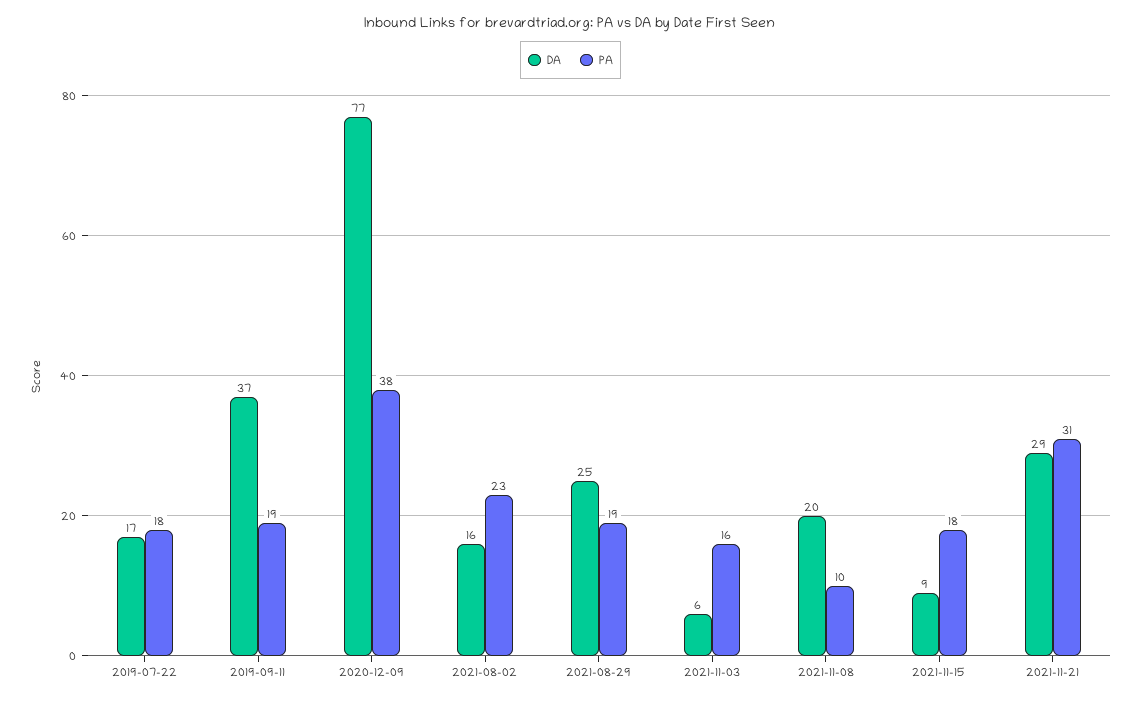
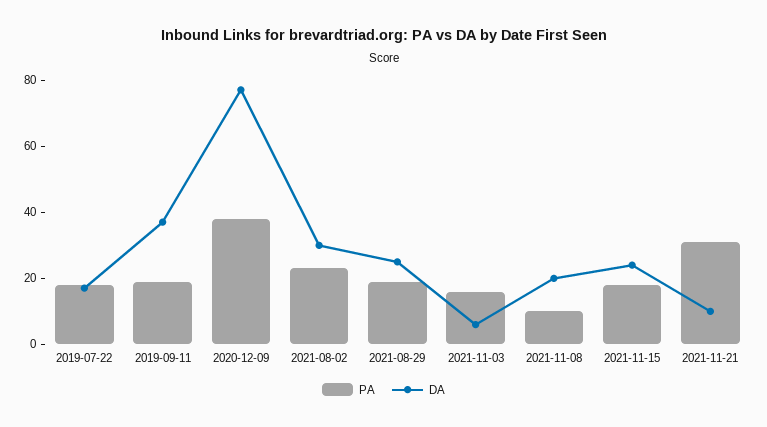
  {
    "DA": {
      "2019-07-22": 17,
      "2019-09-11": 37,
      "2020-12-09": 77,
-     "2021-08-02": 16,
+     "2021-08-02": 30,
      "2021-08-29": 25,
      "2021-11-03": 6,
      "2021-11-08": 20,
-     "2021-11-15": 9,
+     "2021-11-15": 25,
-     "2021-11-21": 29
+     "2021-11-21": 10
    },
    "PA": {
      "2019-07-22": 18,
      "2019-09-11": 19,
      "2020-12-09": 38,
      "2021-08-02": 23,
      "2021-08-29": 19,
      "2021-11-03": 16,
      "2021-11-08": 10,
      "2021-11-15": 18,
      "2021-11-21": 31
    }
  }

